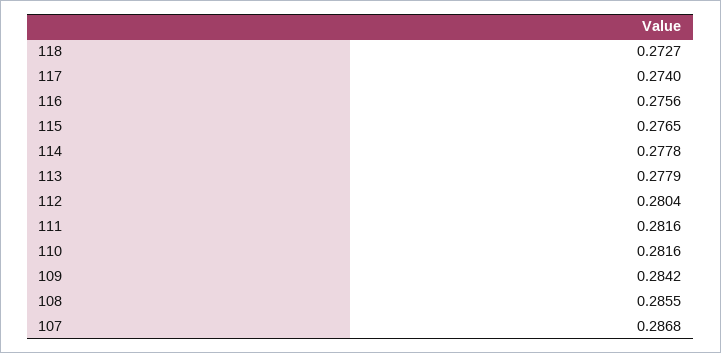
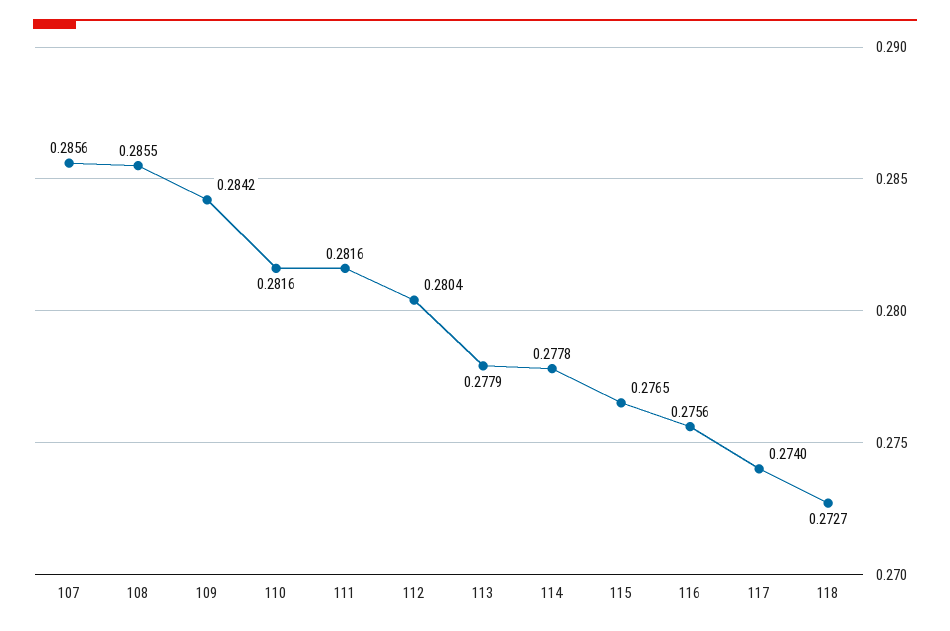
  {
    "118": 0.2727,
    "117": 0.274,
    "116": 0.2756,
    "115": 0.2765,
    "114": 0.2778,
    "113": 0.2779,
    "112": 0.2804,
    "111": 0.2816,
    "110": 0.2816,
    "109": 0.2842,
    "108": 0.2855,
-   "107": 0.2868
+   "107": 0.2856
  }

